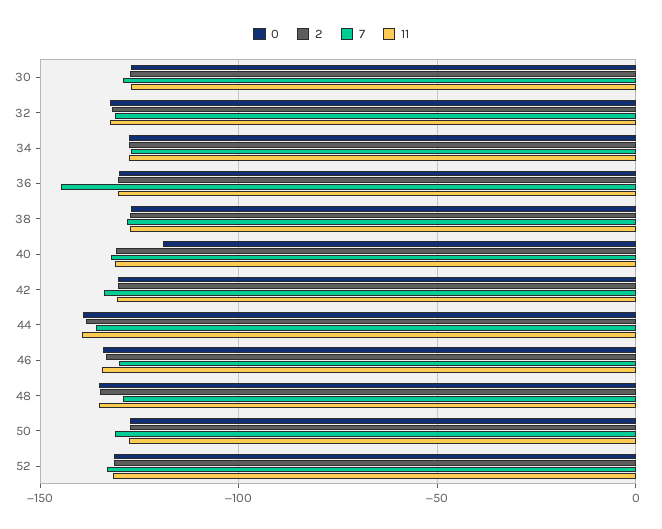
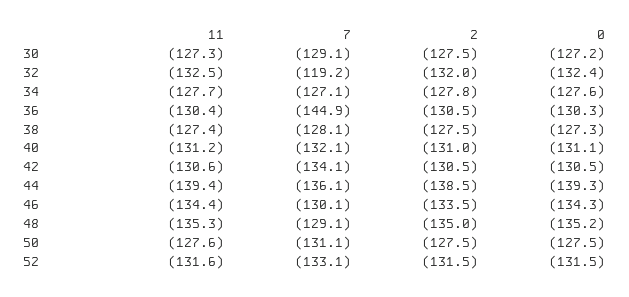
  {
    "0": {
      "30": -127.2,
      "32": -132.4,
      "34": -127.6,
      "36": -130.3,
      "38": -127.3,
-     "40": -120,
+     "40": -131.1,
      "42": -130.5,
      "44": -139.3,
      "46": -134.3,
      "48": -135.2,
      "50": -127.5,
      "52": -131.5
    },
    "2": {
      "30": -127.5,
      "32": -132,
      "34": -127.8,
      "36": -130.5,
      "38": -127.5,
      "40": -131,
      "42": -130.5,
      "44": -138.5,
      "46": -133.5,
      "48": -135,
      "50": -127.5,
      "52": -131.5
    },
    "7": {
      "30": -129.1,
-     "32": -130,
+     "32": -119.2,
      "34": -127.1,
      "36": -144.9,
      "38": -128.1,
      "40": -132.1,
      "42": -134.1,
      "44": -136.1,
      "46": -130.1,
      "48": -129.1,
      "50": -131.1,
      "52": -133.1
    },
    "11": {
      "30": -127.3,
      "32": -132.5,
      "34": -127.7,
      "36": -130.4,
      "38": -127.4,
      "40": -131.2,
      "42": -130.6,
      "44": -139.4,
      "46": -134.4,
      "48": -135.3,
      "50": -127.6,
      "52": -131.6
    }
  }

